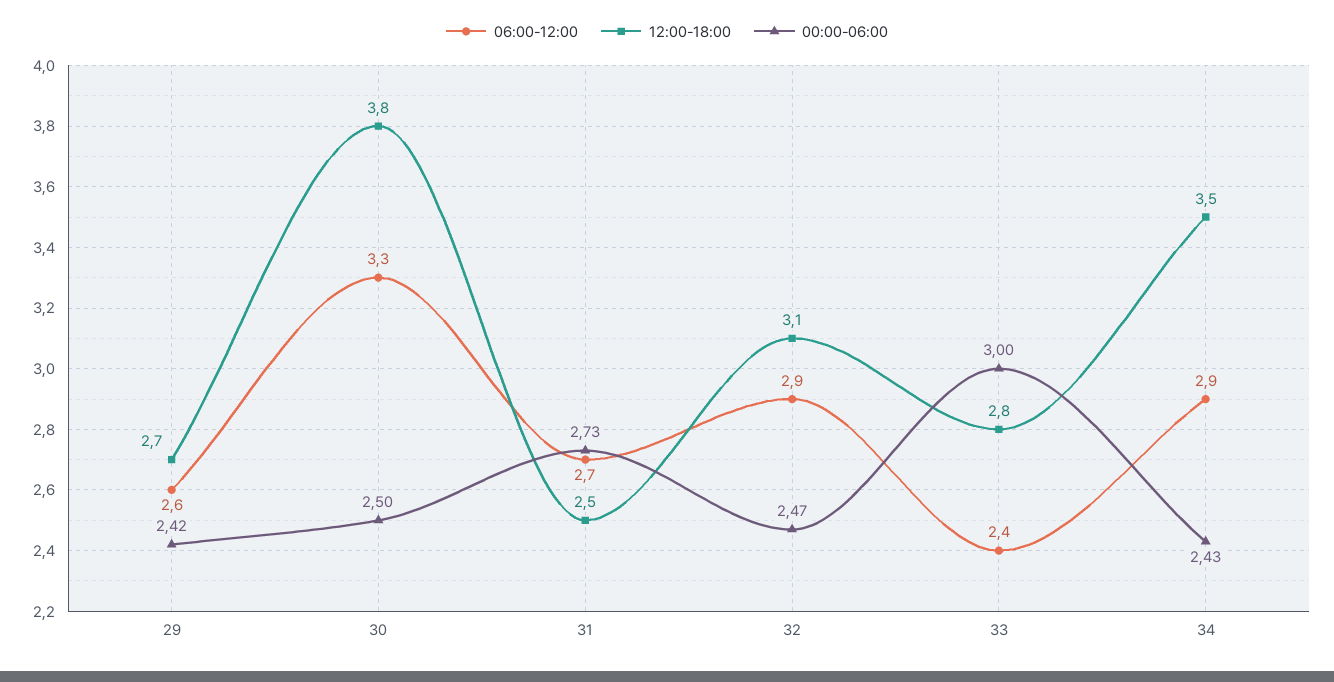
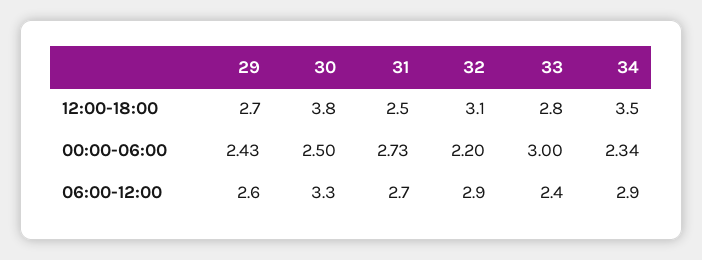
  {
    "06:00-12:00": {
      "29": 2.6,
      "30": 3.3,
      "31": 2.7,
      "32": 2.9,
      "33": 2.4,
      "34": 2.9
    },
    "12:00-18:00": {
      "29": 2.7,
      "30": 3.8,
      "31": 2.5,
      "32": 3.1,
      "33": 2.8,
      "34": 3.5
    },
    "00:00-06:00": {
-     "29": 2.42,
+     "29": 2.43,
      "30": 2.5,
      "31": 2.73,
-     "32": 2.47,
+     "32": 2.2,
      "33": 3,
-     "34": 2.43
+     "34": 2.34
    }
  }

